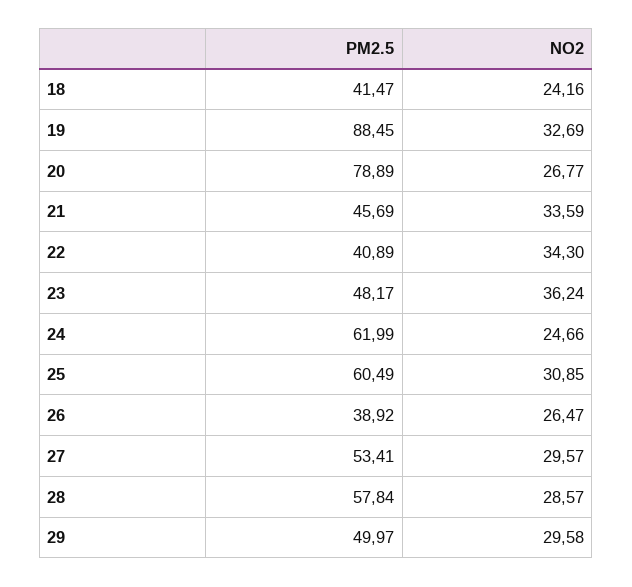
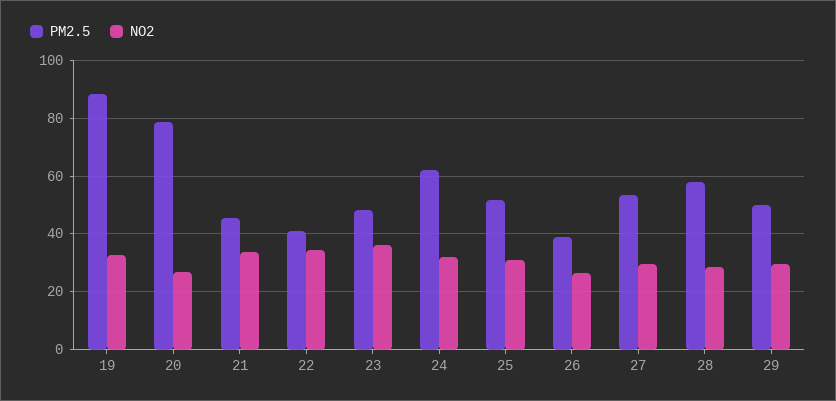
  {
    "PM2.5": {
-     "18": 41.47,
      "19": 88.45,
      "20": 78.89,
      "21": 45.69,
      "22": 40.89,
      "23": 48.17,
      "24": 61.99,
-     "25": 60.49,
+     "25": 52.5,
      "26": 38.92,
      "27": 53.41,
      "28": 57.84,
      "29": 49.97
    },
    "NO2": {
-     "18": 24.16,
      "19": 32.69,
      "20": 26.77,
      "21": 33.59,
      "22": 34.3,
      "23": 36.24,
-     "24": 24.66,
+     "24": 32.5,
      "25": 30.85,
      "26": 26.47,
      "27": 29.57,
      "28": 28.57,
      "29": 29.58
    }
  }

